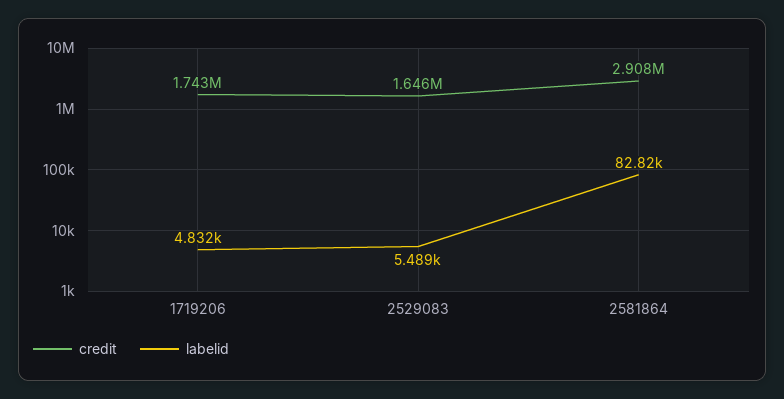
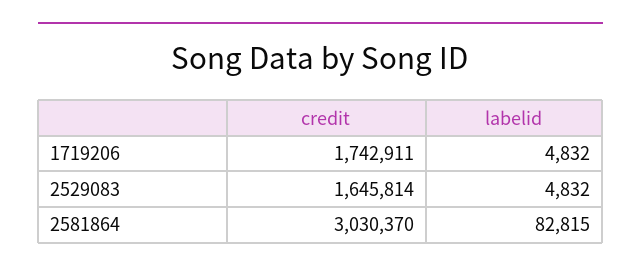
  {
    "credit": {
      "1719206": 1742911,
      "2529083": 1645814,
-     "2581864": 2908000
+     "2581864": 3030370
    },
    "labelid": {
      "1719206": 4832,
-     "2529083": 5489,
+     "2529083": 4832,
      "2581864": 82815
    }
  }

